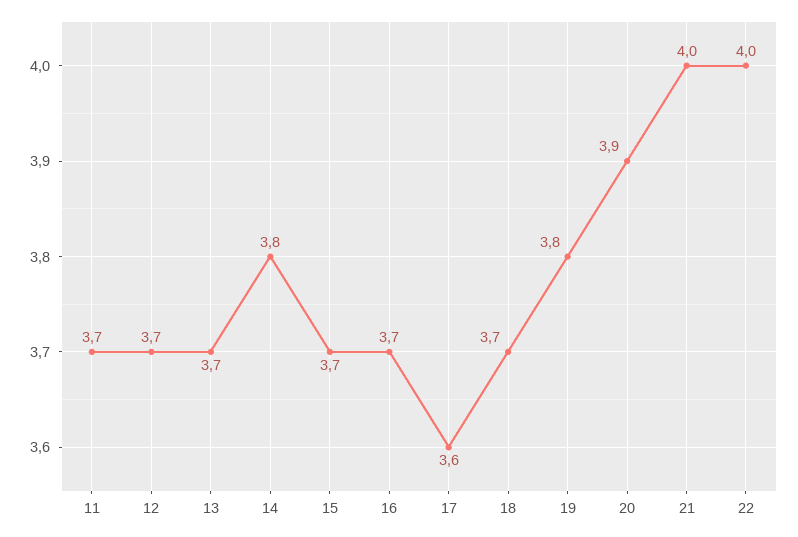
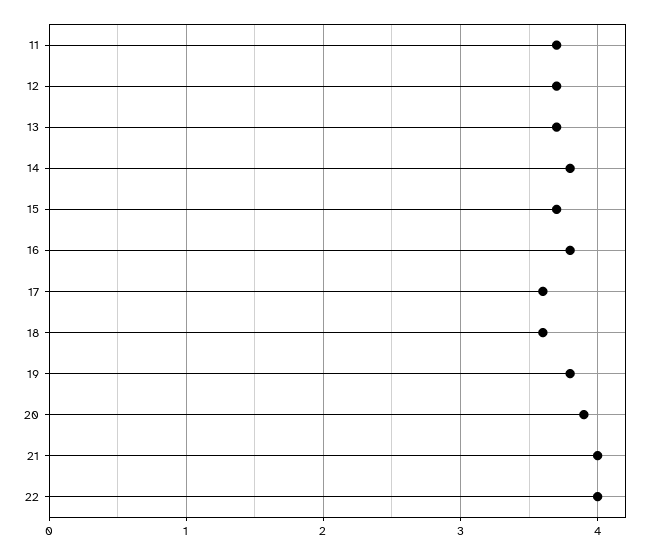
  {
    "11": 3.7,
    "12": 3.7,
    "13": 3.7,
    "14": 3.8,
    "15": 3.7,
-   "16": 3.7,
+   "16": 3.8,
    "17": 3.6,
-   "18": 3.7,
+   "18": 3.6,
    "19": 3.8,
    "20": 3.9,
    "21": 4,
    "22": 4
  }

